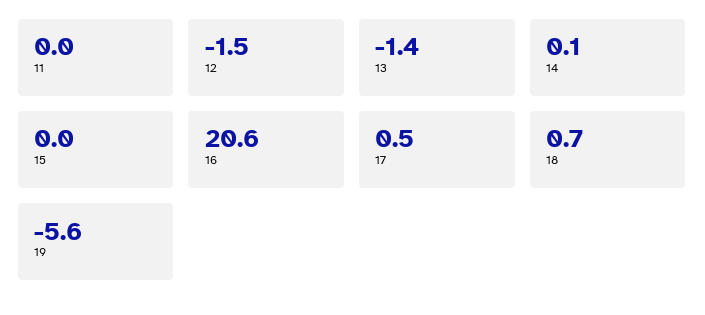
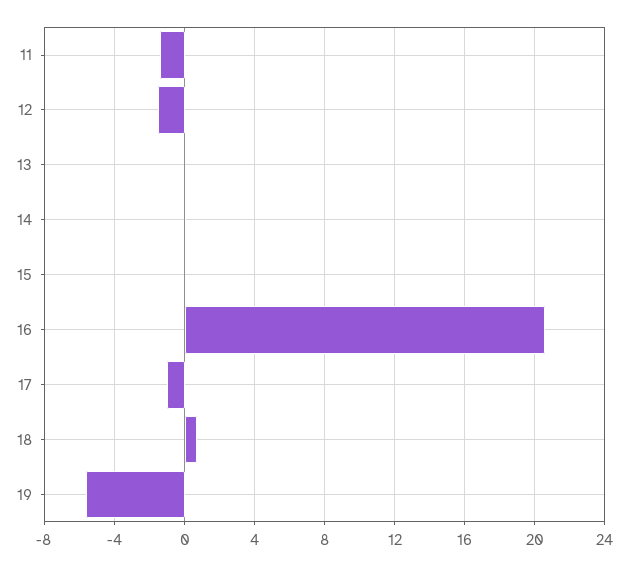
  {
-   "11": 0,
+   "11": -1.5,
    "12": -1.5,
-   "13": -1.4,
+   "13": 0,
    "14": 0.1,
    "15": 0,
    "16": 20.6,
-   "17": 0.5,
+   "17": -1,
    "18": 0.7,
    "19": -5.6
  }

